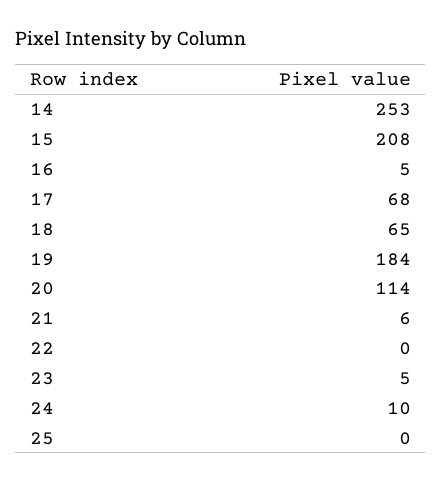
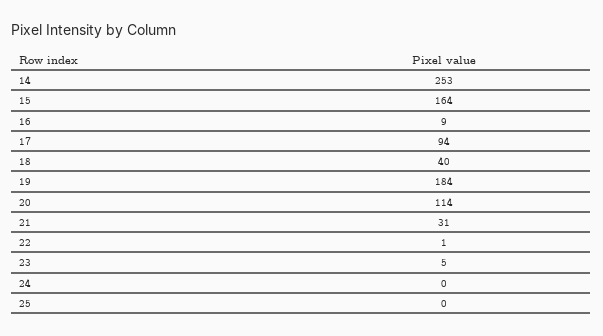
  {
    "14": 253,
-   "15": 208,
+   "15": 164,
-   "16": 5,
+   "16": 9,
-   "17": 68,
+   "17": 94,
-   "18": 65,
+   "18": 40,
    "19": 184,
    "20": 114,
-   "21": 6,
+   "21": 31,
-   "22": 0,
+   "22": 1,
    "23": 5,
-   "24": 10,
+   "24": 0,
    "25": 0
  }

